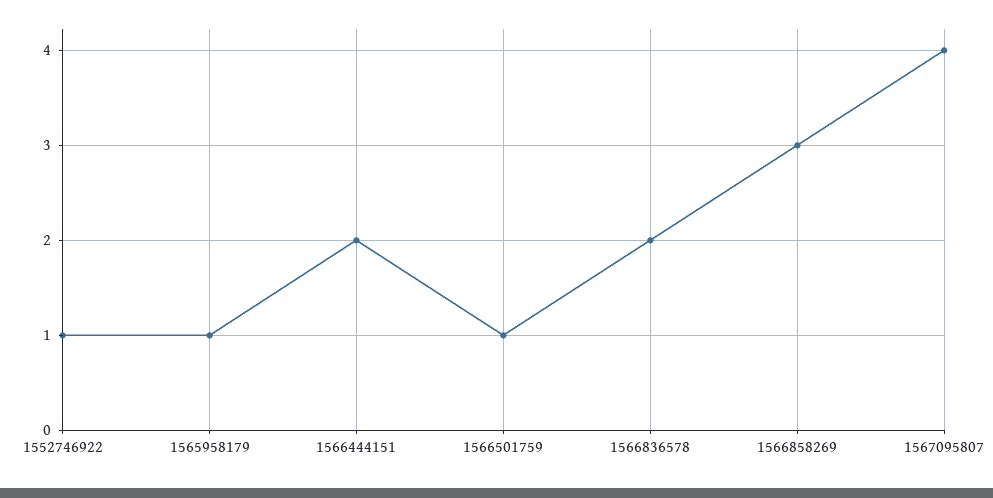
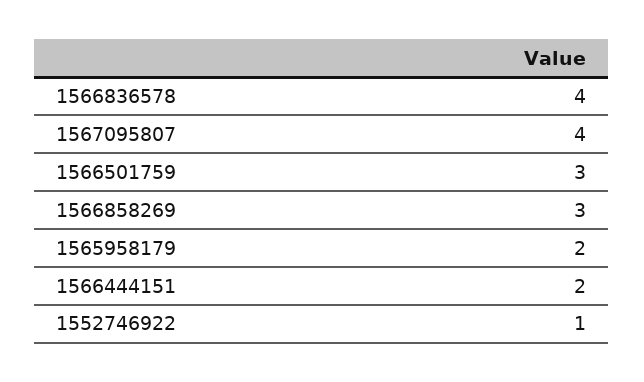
  {
    "1552746922": 1,
-   "1565958179": 1,
+   "1565958179": 2,
    "1566444151": 2,
-   "1566501759": 1,
+   "1566501759": 3,
-   "1566836578": 2,
+   "1566836578": 4,
    "1566858269": 3,
    "1567095807": 4
  }

